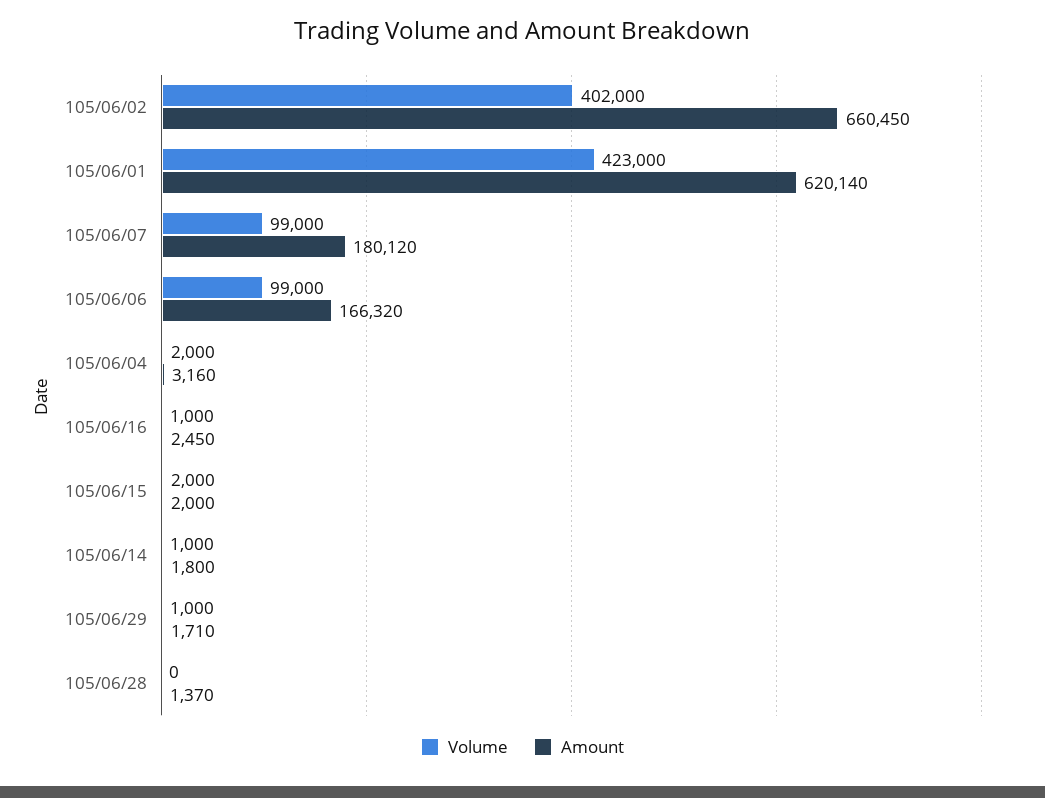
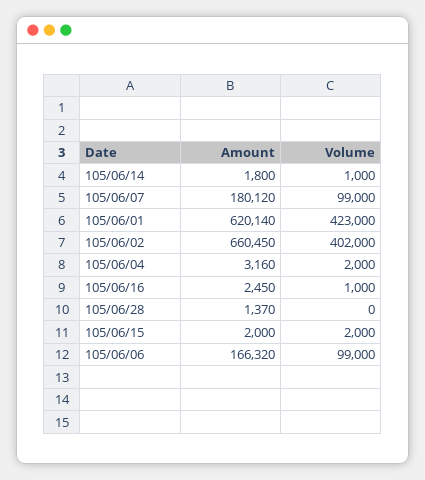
  {
    "Volume": {
      "105/06/02": 402000,
      "105/06/01": 423000,
      "105/06/07": 99000,
      "105/06/06": 99000,
      "105/06/04": 2000,
      "105/06/16": 1000,
      "105/06/15": 2000,
      "105/06/14": 1000,
-     "105/06/29": 1000,
      "105/06/28": 0
    },
    "Amount": {
      "105/06/02": 660450,
      "105/06/01": 620140,
      "105/06/07": 180120,
      "105/06/06": 166320,
      "105/06/04": 3160,
      "105/06/16": 2450,
      "105/06/15": 2000,
      "105/06/14": 1800,
-     "105/06/29": 1710,
      "105/06/28": 1370
    }
  }

